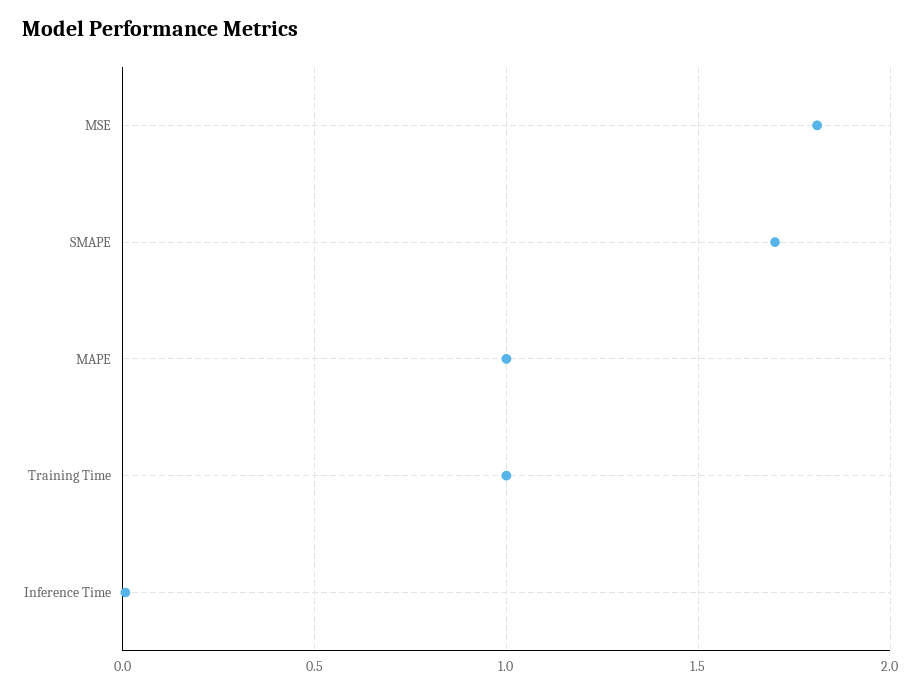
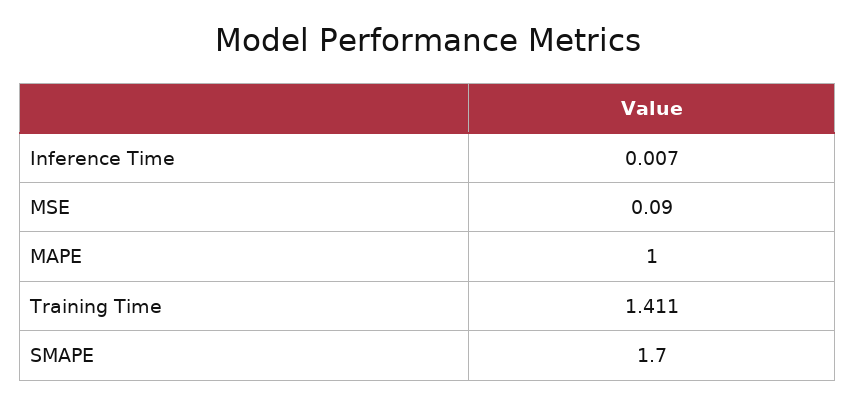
  {
-   "MSE": 1.8,
+   "MSE": 0.09,
    "SMAPE": 1.7,
    "MAPE": 1,
-   "Training Time": 1,
+   "Training Time": 1.411,
    "Inference Time": 0.007
  }

